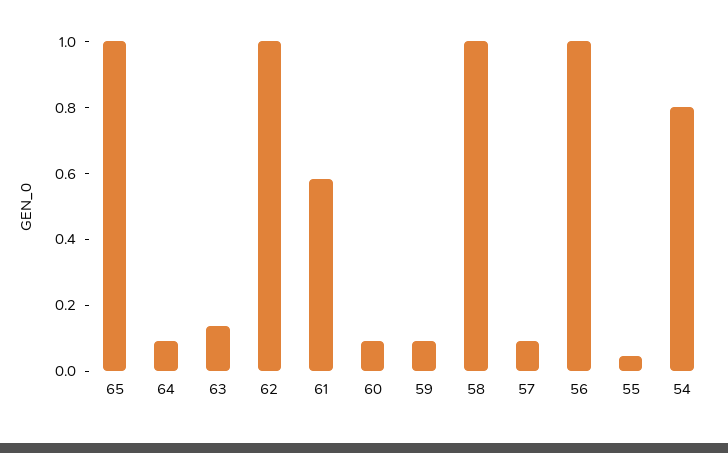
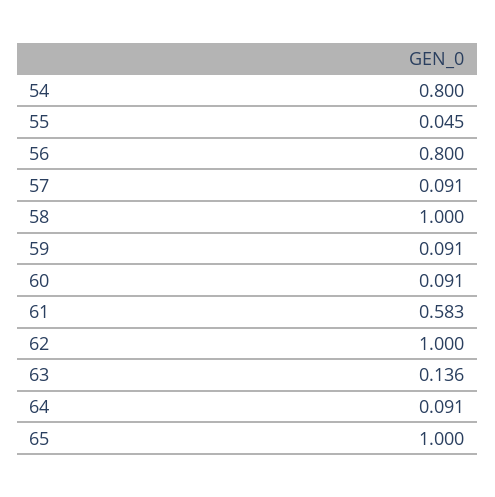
  {
    "65": 1,
    "64": 0.091,
    "63": 0.136,
    "62": 1,
    "61": 0.583,
    "60": 0.091,
    "59": 0.091,
    "58": 1,
    "57": 0.091,
-   "56": 1,
+   "56": 0.8,
    "55": 0.045,
    "54": 0.8
  }

